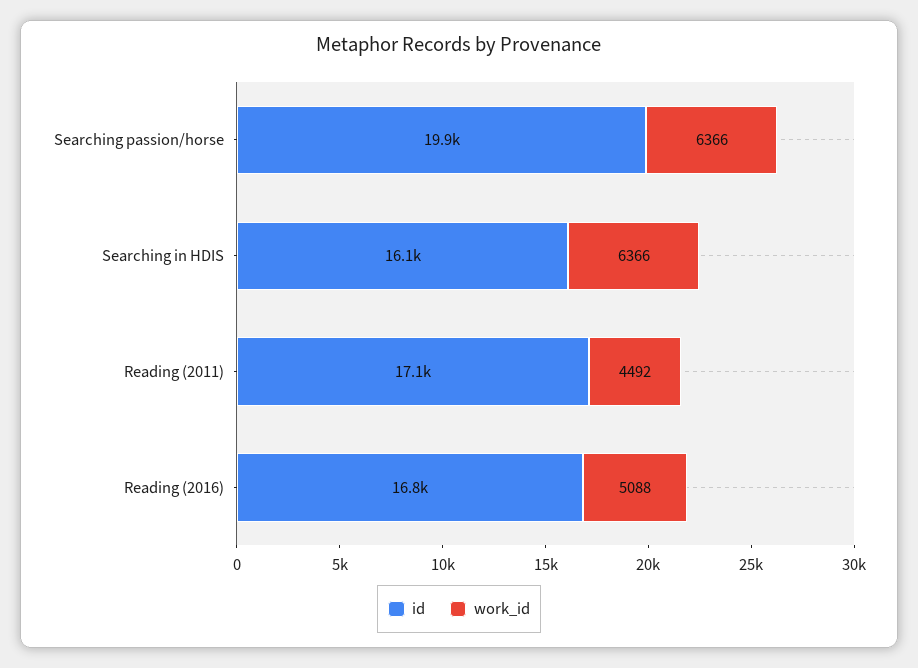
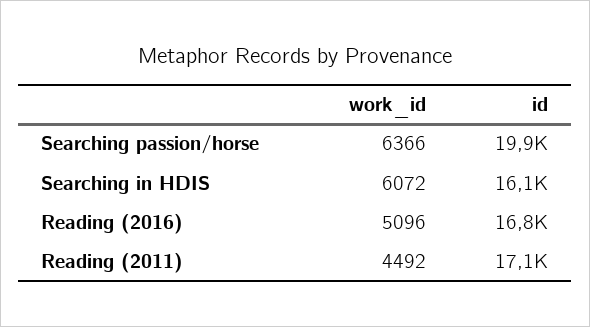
  {
    "id": {
      "Searching passion/horse": 19900,
      "Searching in HDIS": 16100,
      "Reading (2011)": 17100,
      "Reading (2016)": 16800
    },
    "work_id": {
      "Searching passion/horse": 6366,
-     "Searching in HDIS": 6366,
+     "Searching in HDIS": 6072,
      "Reading (2011)": 4492,
-     "Reading (2016)": 5088
+     "Reading (2016)": 5096
    }
  }

